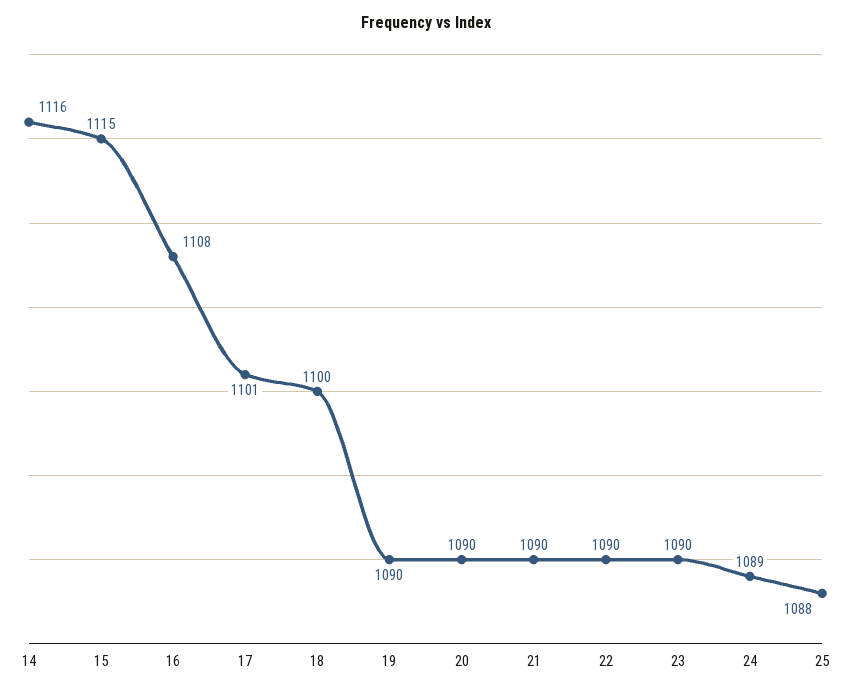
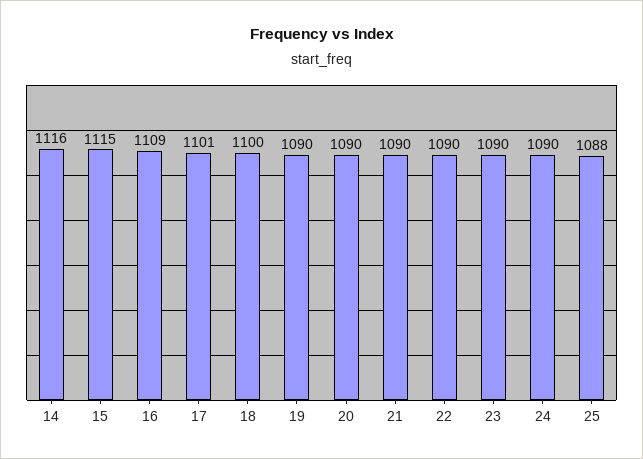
  {
    "14": 1116,
    "15": 1115,
-   "16": 1108,
+   "16": 1109,
    "17": 1101,
    "18": 1100,
    "19": 1090,
    "20": 1090,
    "21": 1090,
    "22": 1090,
    "23": 1090,
-   "24": 1089,
+   "24": 1090,
    "25": 1088
  }

